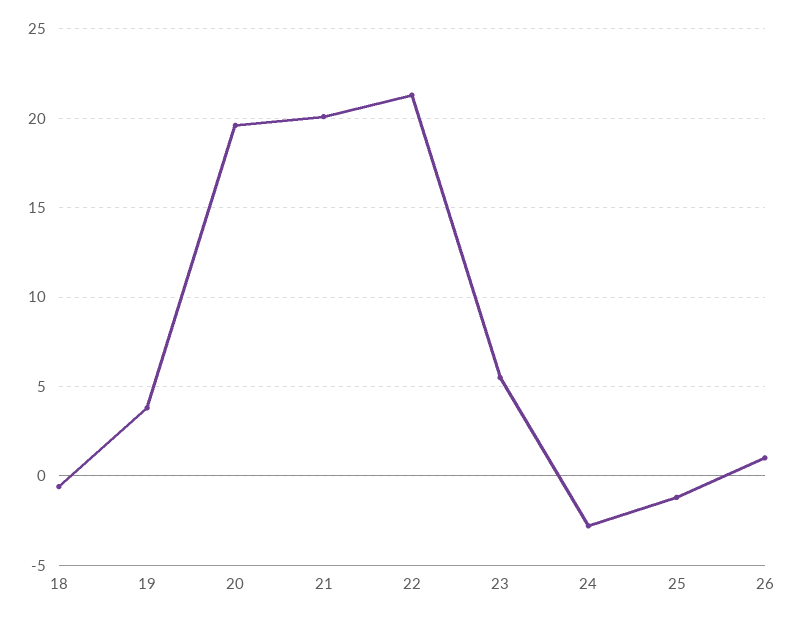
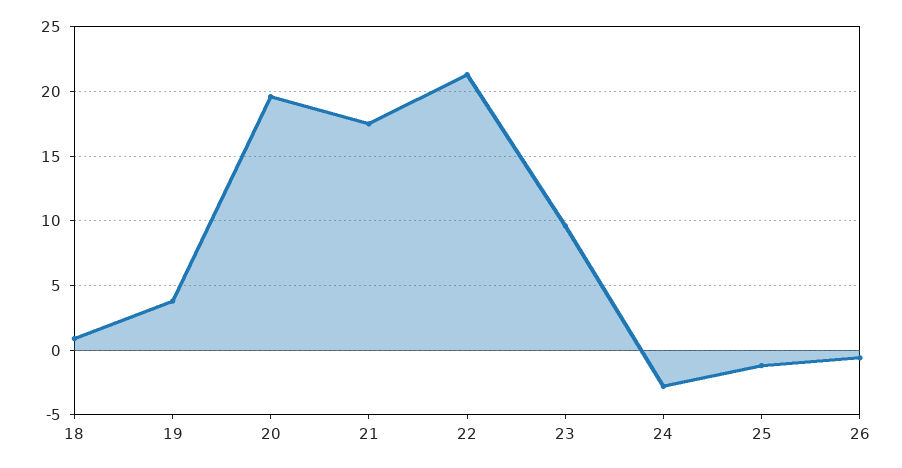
  {
-   "18": -0.5,
+   "18": 1,
    "19": 4,
    "20": 19.5,
-   "21": 20,
+   "21": 17.5,
    "22": 21.5,
-   "23": 5.5,
+   "23": 9.5,
    "24": -3,
    "25": -1,
-   "26": 1
+   "26": -0.5
  }

